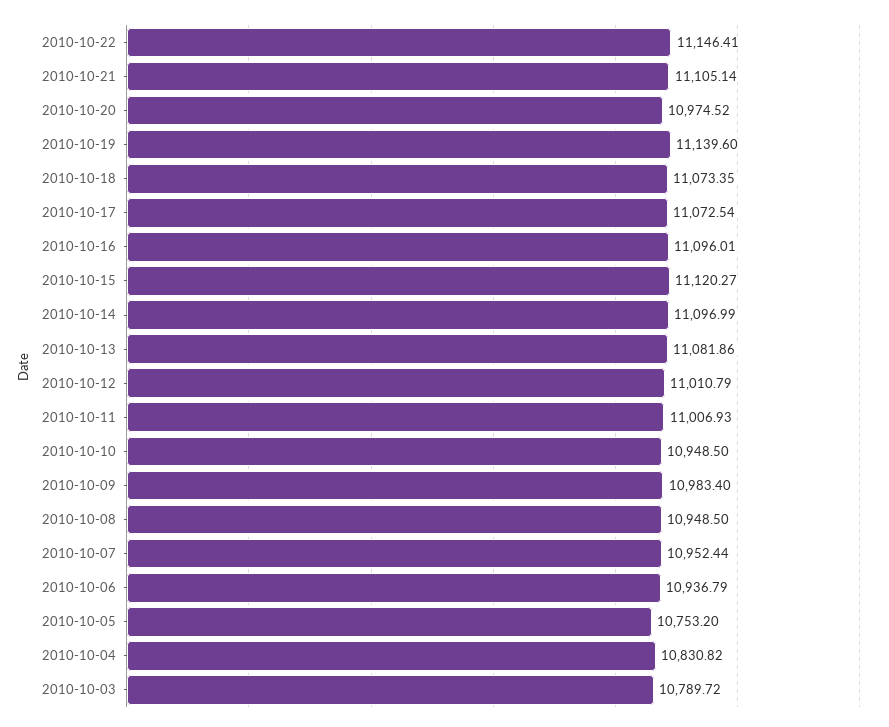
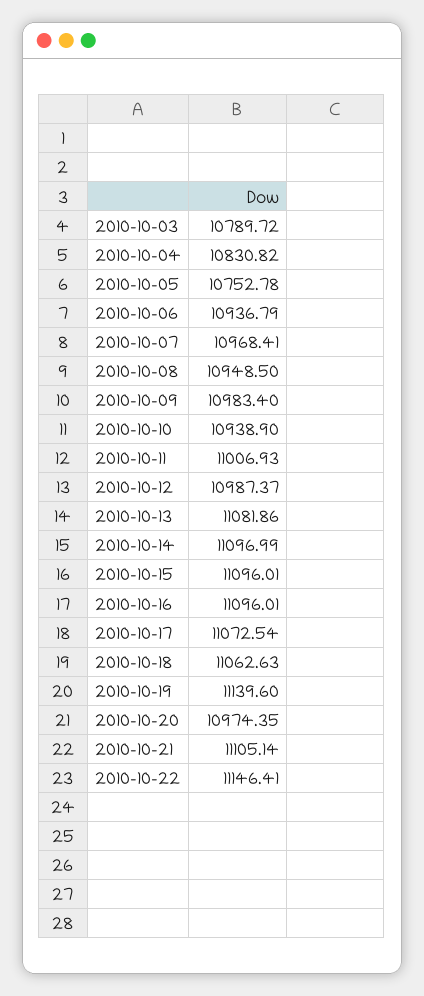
  {
    "2010-10-22": 11146.41,
    "2010-10-21": 11105.14,
-   "2010-10-20": 10974.52,
+   "2010-10-20": 10974.35,
    "2010-10-19": 11139.6,
-   "2010-10-18": 11073.35,
+   "2010-10-18": 11062.63,
    "2010-10-17": 11072.54,
    "2010-10-16": 11096.01,
-   "2010-10-15": 11120.27,
+   "2010-10-15": 11096.01,
    "2010-10-14": 11096.99,
    "2010-10-13": 11081.86,
-   "2010-10-12": 11010.79,
+   "2010-10-12": 10987.37,
    "2010-10-11": 11006.93,
-   "2010-10-10": 10948.5,
+   "2010-10-10": 10938.9,
    "2010-10-09": 10983.4,
    "2010-10-08": 10948.5,
-   "2010-10-07": 10952.44,
+   "2010-10-07": 10968.41,
    "2010-10-06": 10936.79,
-   "2010-10-05": 10753.2,
+   "2010-10-05": 10752.78,
    "2010-10-04": 10830.82,
    "2010-10-03": 10789.72
  }

